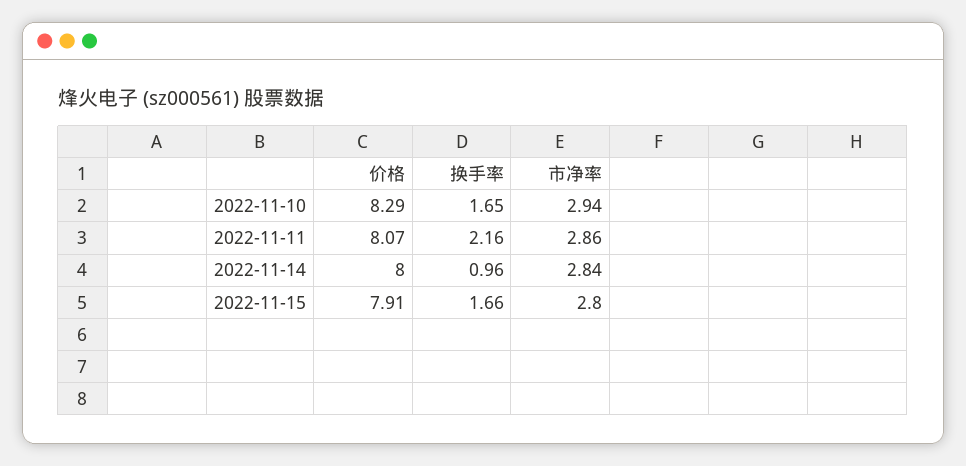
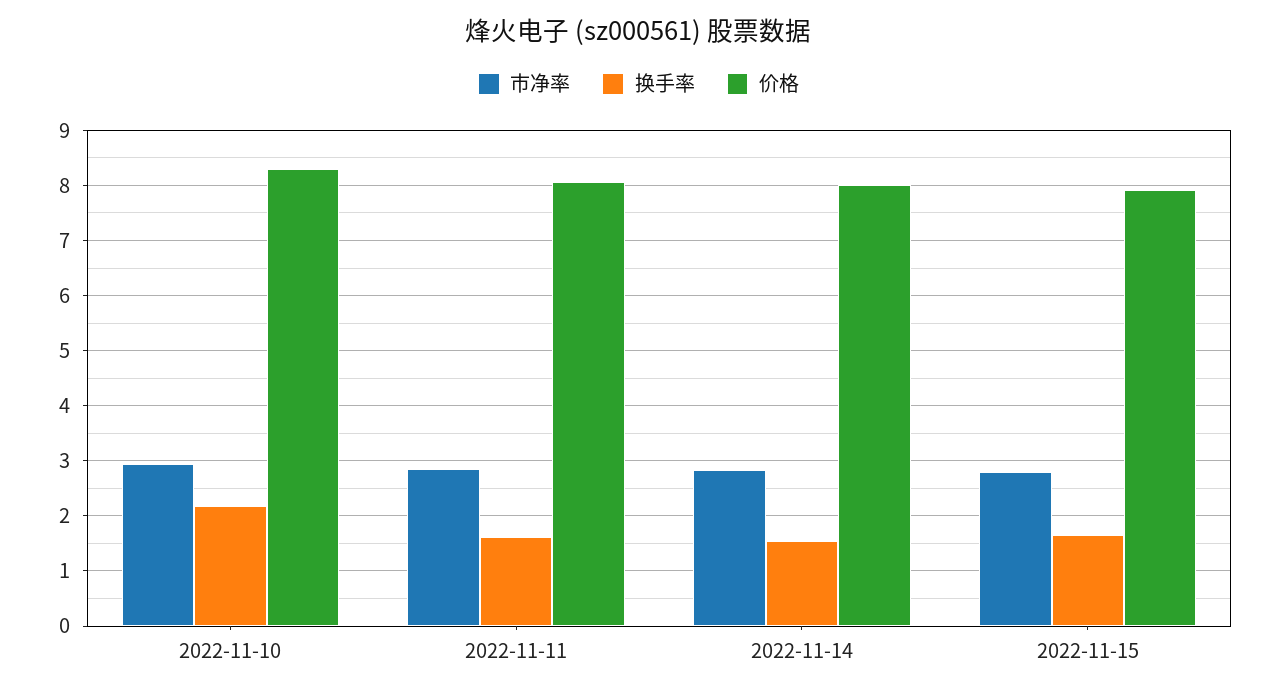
  {
    "价格": {
      "2022-11-10": 8.29,
      "2022-11-11": 8.07,
      "2022-11-14": 8,
      "2022-11-15": 7.91
    },
    "换手率": {
-     "2022-11-10": 1.65,
+     "2022-11-10": 2.2,
-     "2022-11-11": 2.16,
+     "2022-11-11": 1.6,
-     "2022-11-14": 0.96,
+     "2022-11-14": 1.6,
      "2022-11-15": 1.66
    },
    "市净率": {
      "2022-11-10": 2.94,
      "2022-11-11": 2.86,
      "2022-11-14": 2.84,
      "2022-11-15": 2.8
    }
  }

